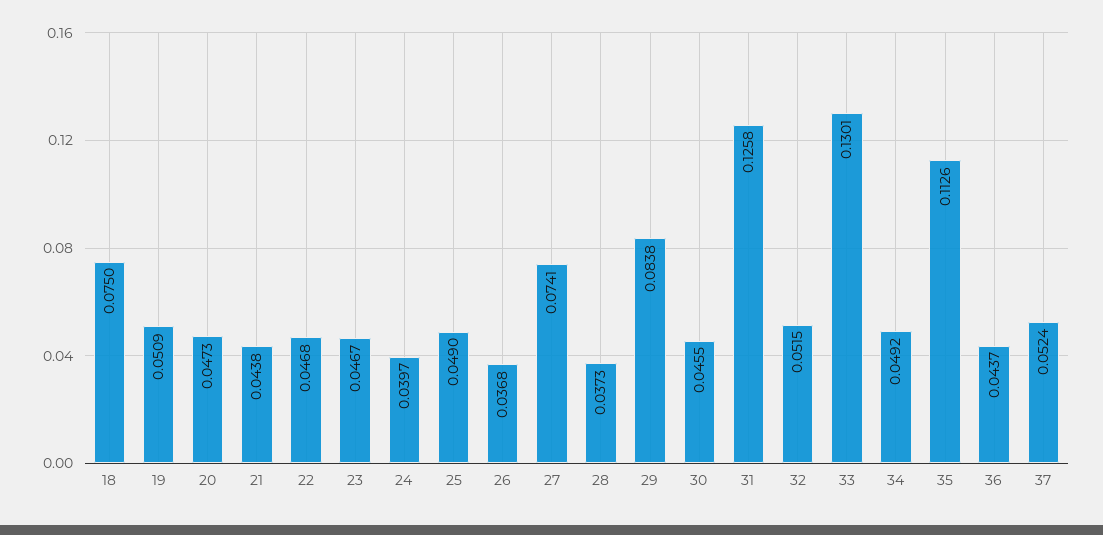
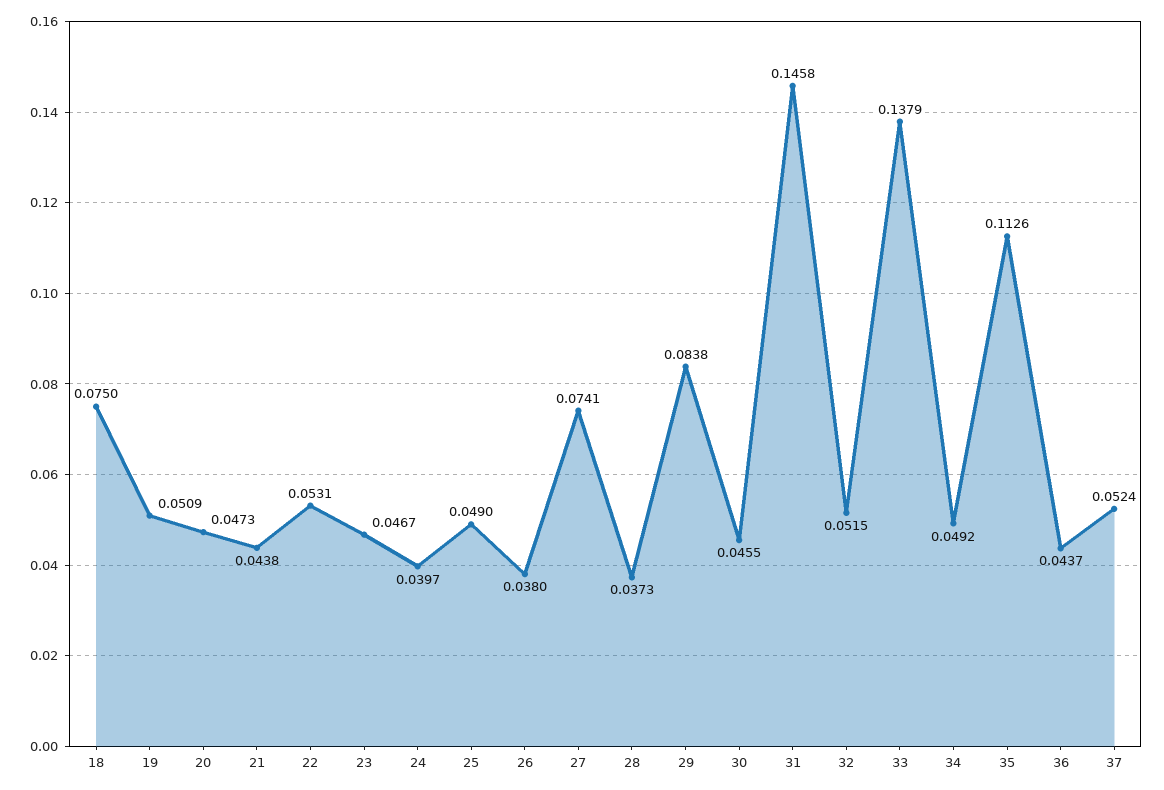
  {
    "18": 0.075,
    "19": 0.0509,
    "20": 0.0473,
    "21": 0.0438,
-   "22": 0.0468,
+   "22": 0.0531,
    "23": 0.0467,
    "24": 0.0397,
    "25": 0.049,
-   "26": 0.0368,
+   "26": 0.038,
    "27": 0.0741,
    "28": 0.0373,
    "29": 0.0838,
    "30": 0.0455,
-   "31": 0.1258,
+   "31": 0.1458,
    "32": 0.0515,
-   "33": 0.1301,
+   "33": 0.1379,
    "34": 0.0492,
    "35": 0.1126,
    "36": 0.0437,
    "37": 0.0524
  }

